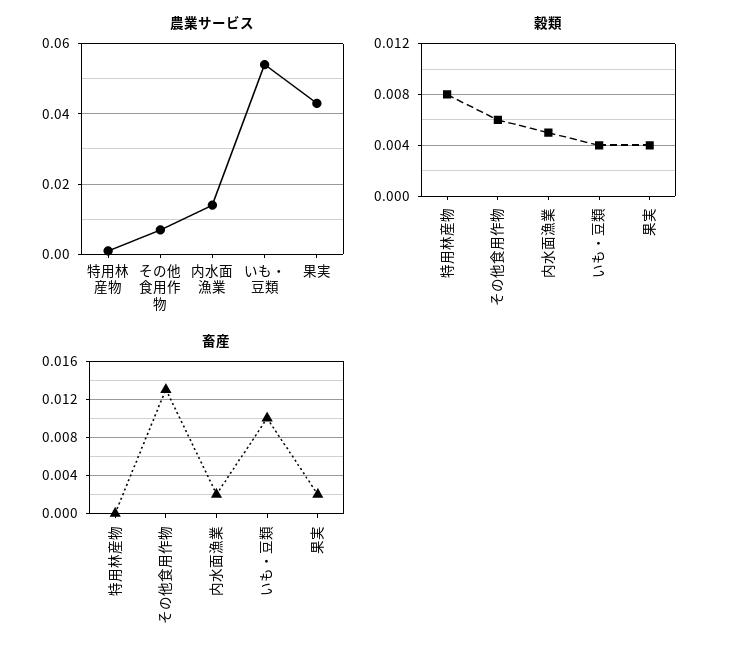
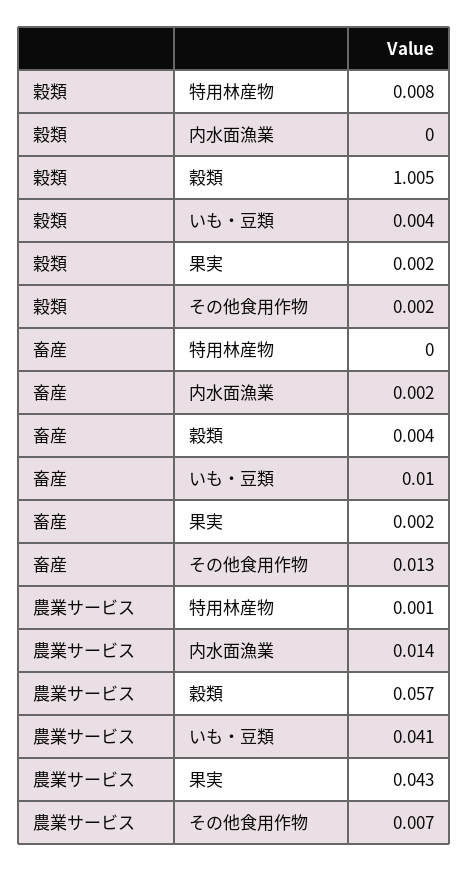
  {
    "農業サービス": {
      "特用林産物": 0.001,
      "その他食用作物": 0.007,
      "内水面漁業": 0.014,
-     "いも・豆類": 0.055,
+     "いも・豆類": 0.041,
-     "果実": 0.043
+     "果実": 0.043,
+     "穀類": 0.057
    },
    "穀類": {
      "特用林産物": 0.008,
-     "その他食用作物": 0.006,
+     "その他食用作物": 0.002,
-     "内水面漁業": 0.005,
+     "内水面漁業": 0,
      "いも・豆類": 0.004,
-     "果実": 0.004
+     "果実": 0.002,
+     "穀類": 1.005
    },
    "畜産": {
      "特用林産物": 0,
      "その他食用作物": 0.013,
      "内水面漁業": 0.002,
      "いも・豆類": 0.01,
-     "果実": 0.002
+     "果実": 0.002,
+     "穀類": 0.004
    }
  }

